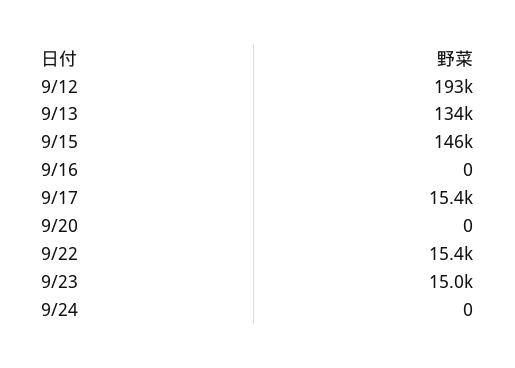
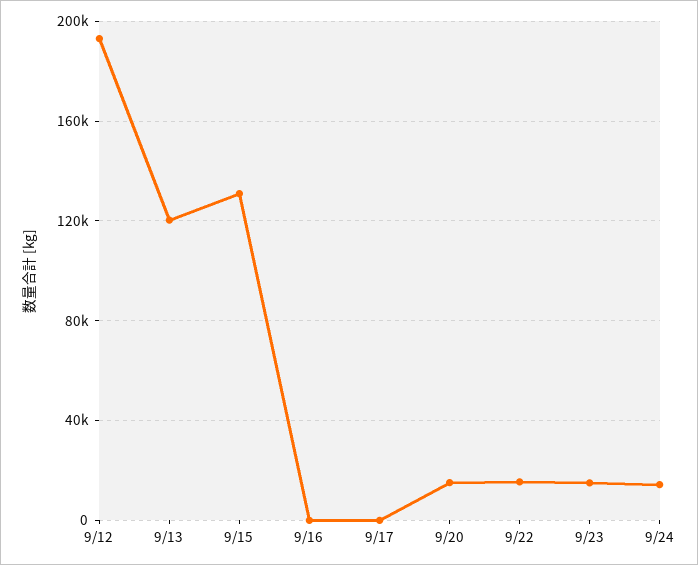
  {
    "9/12": 193000,
-   "9/13": 134000,
+   "9/13": 120000,
-   "9/15": 146000,
+   "9/15": 130000,
    "9/16": 0,
-   "9/17": 15400,
+   "9/17": 0,
-   "9/20": 0,
+   "9/20": 15000,
    "9/22": 15400,
    "9/23": 15000,
-   "9/24": 0
+   "9/24": 15000
  }

